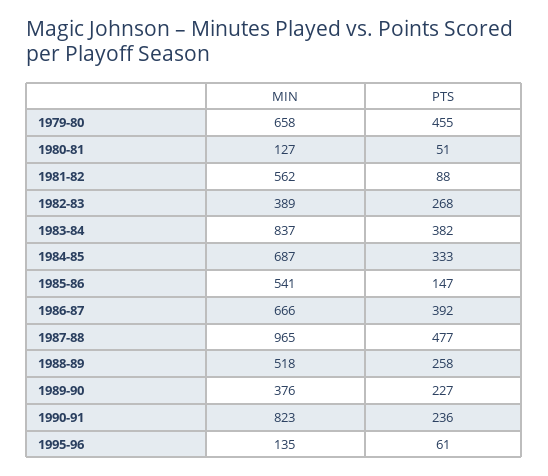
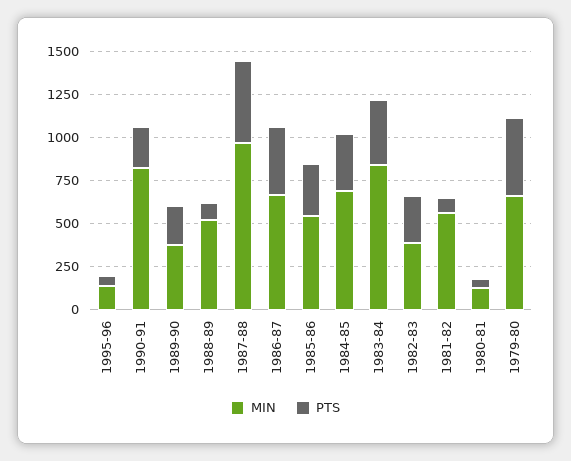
  {
    "MIN": {
      "1979-80": 658,
      "1980-81": 127,
      "1981-82": 562,
      "1982-83": 389,
      "1983-84": 837,
      "1984-85": 687,
      "1985-86": 541,
      "1986-87": 666,
      "1987-88": 965,
      "1988-89": 518,
      "1989-90": 376,
      "1990-91": 823,
      "1995-96": 135
    },
    "PTS": {
      "1979-80": 455,
      "1980-81": 51,
      "1981-82": 88,
      "1982-83": 268,
      "1983-84": 382,
      "1984-85": 333,
-     "1985-86": 147,
+     "1985-86": 300,
      "1986-87": 392,
      "1987-88": 477,
-     "1988-89": 258,
+     "1988-89": 100,
      "1989-90": 227,
      "1990-91": 236,
      "1995-96": 61
    }
  }

